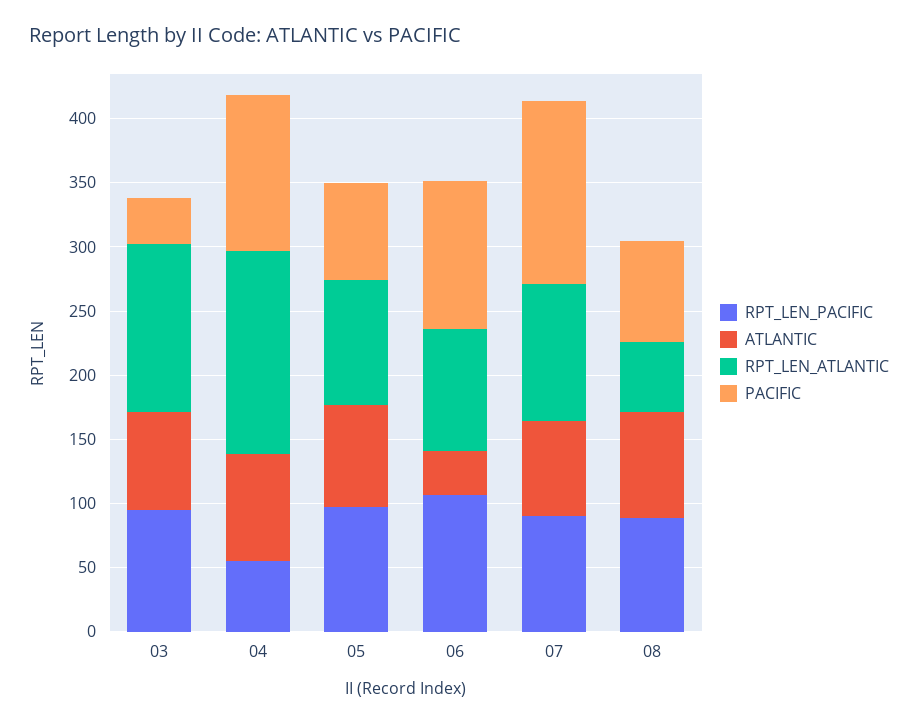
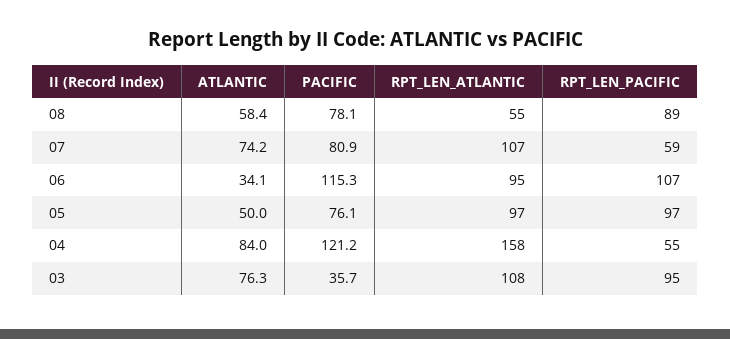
  {
    "RPT_LEN_PACIFIC": {
      "03": 95,
      "04": 55,
      "05": 97,
      "06": 107,
-     "07": 90,
+     "07": 59,
      "08": 89
    },
    "ATLANTIC": {
      "03": 76.3,
      "04": 84,
-     "05": 80,
+     "05": 50,
      "06": 34.1,
      "07": 74.2,
-     "08": 80
+     "08": 58.4
    },
    "RPT_LEN_ATLANTIC": {
-     "03": 130,
+     "03": 108,
      "04": 158,
      "05": 97,
      "06": 95,
      "07": 107,
      "08": 55
    },
    "PACIFIC": {
      "03": 35.7,
      "04": 121.2,
      "05": 76.1,
      "06": 115.3,
-     "07": 140,
+     "07": 80.9,
      "08": 78.1
    }
  }

